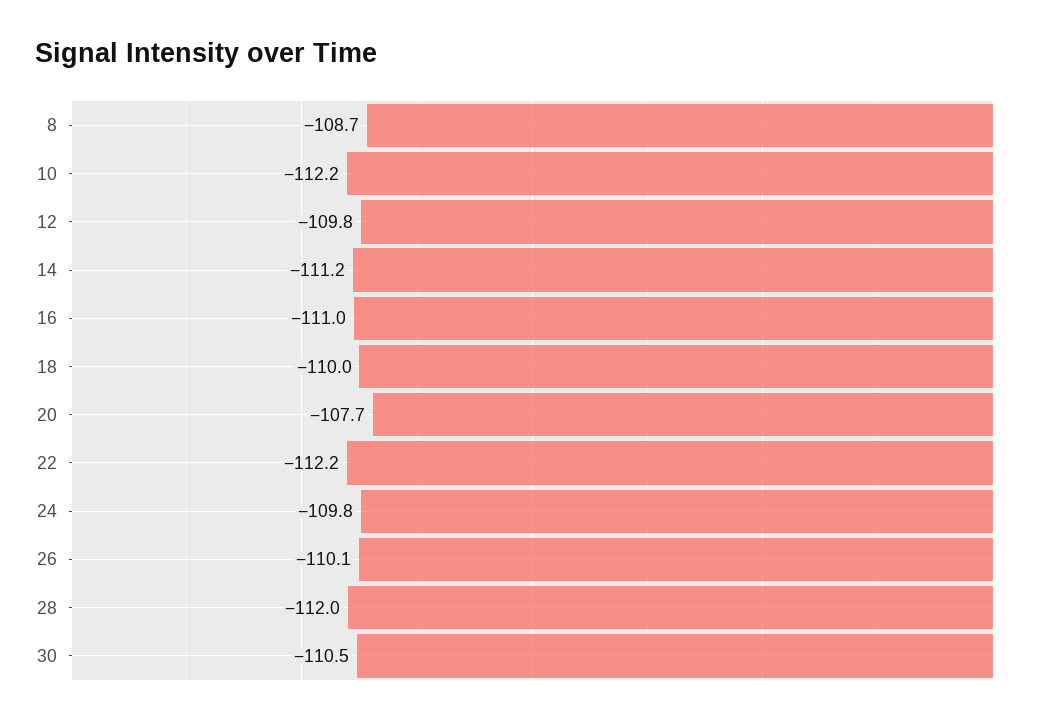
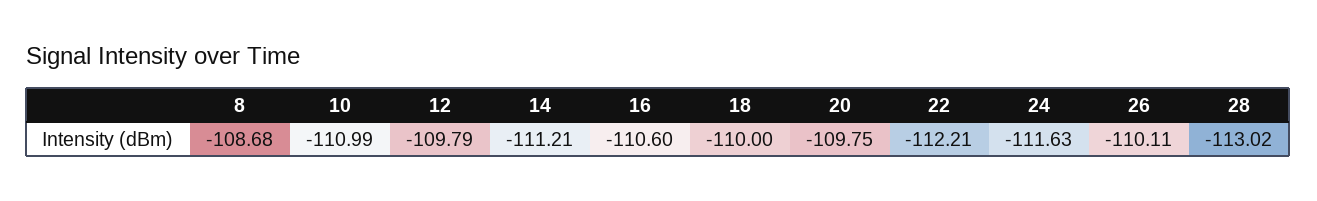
  {
    "8": -108.68,
-   "10": -112.2,
+   "10": -110.99,
    "12": -109.79,
    "14": -111.21,
-   "16": -111,
+   "16": -110.6,
    "18": -110,
-   "20": -107.7,
+   "20": -109.75,
    "22": -112.21,
-   "24": -109.8,
+   "24": -111.63,
    "26": -110.11,
-   "28": -112,
+   "28": -113.02
-   "30": -110.5
  }

